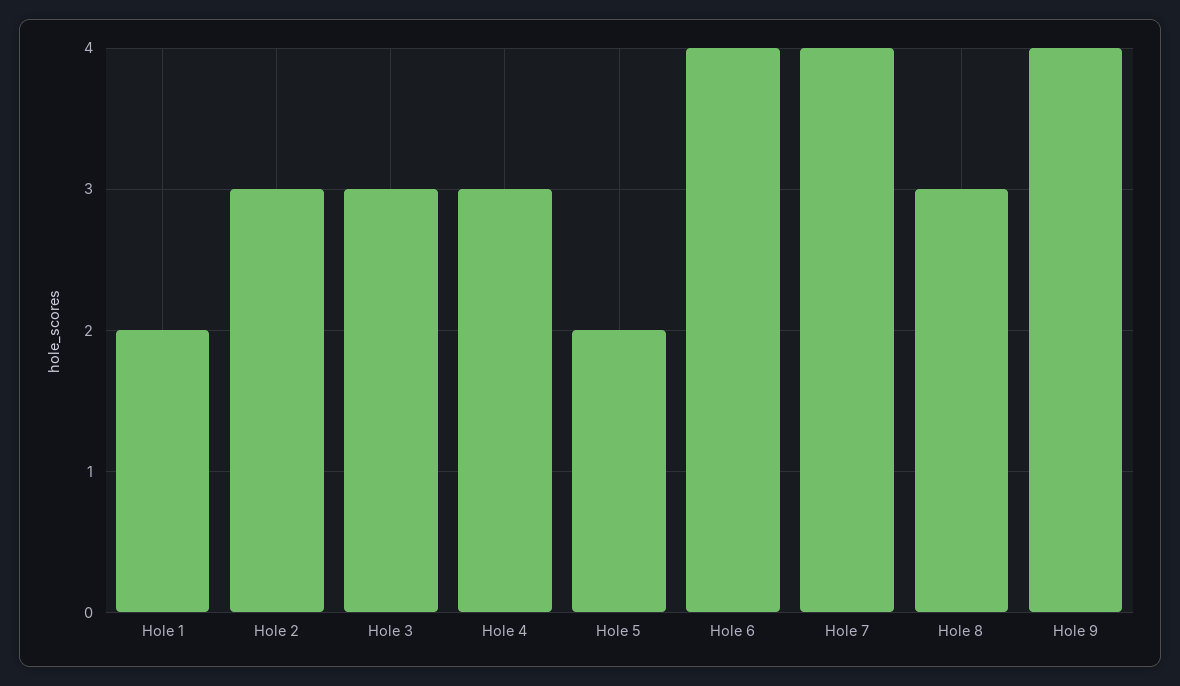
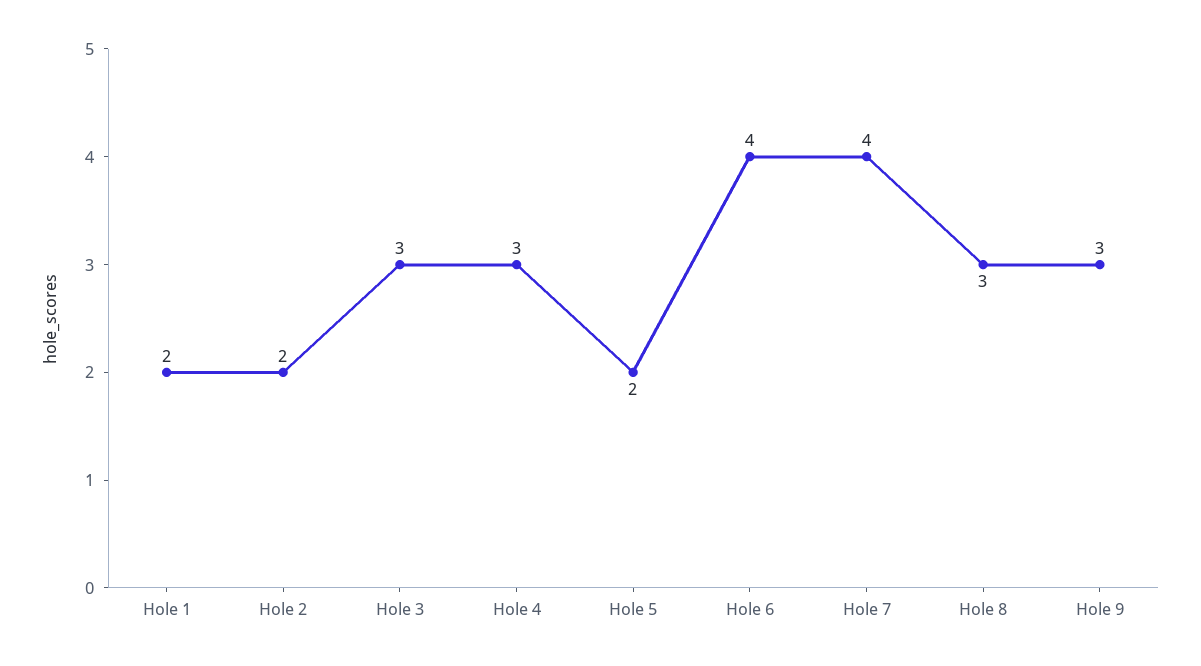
  {
    "Hole 1": 2,
-   "Hole 2": 3,
+   "Hole 2": 2,
    "Hole 3": 3,
    "Hole 4": 3,
    "Hole 5": 2,
    "Hole 6": 4,
    "Hole 7": 4,
    "Hole 8": 3,
-   "Hole 9": 4
+   "Hole 9": 3
  }

